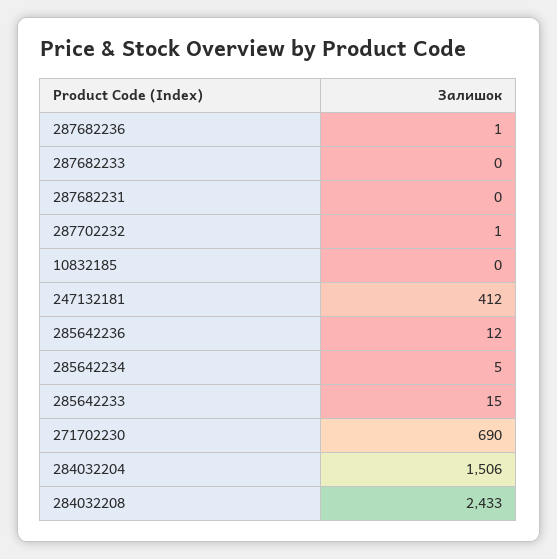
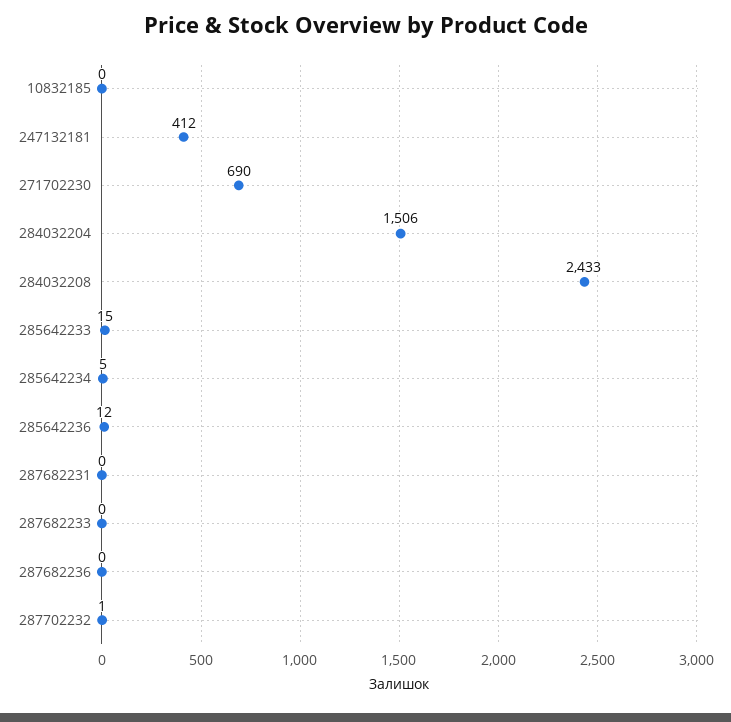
  {
-   "287682236": 1,
+   "287682236": 0,
    "287682233": 0,
    "287682231": 0,
    "287702232": 1,
    "10832185": 0,
    "247132181": 412,
    "285642236": 12,
    "285642234": 5,
    "285642233": 15,
    "271702230": 690,
    "284032204": 1506,
    "284032208": 2433
  }

